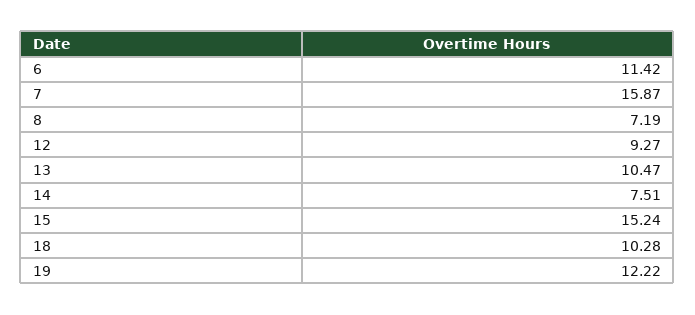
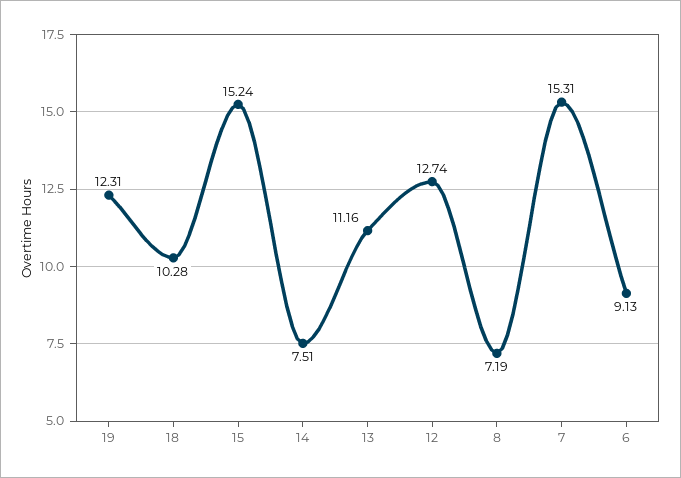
  {
-   "6": 11.42,
+   "6": 9.13,
-   "7": 15.87,
+   "7": 15.31,
    "8": 7.19,
-   "12": 9.27,
+   "12": 12.74,
-   "13": 10.47,
+   "13": 11.16,
    "14": 7.51,
    "15": 15.24,
    "18": 10.28,
-   "19": 12.22
+   "19": 12.31
  }

